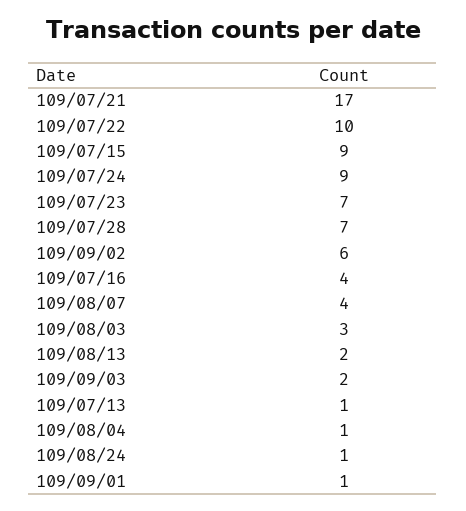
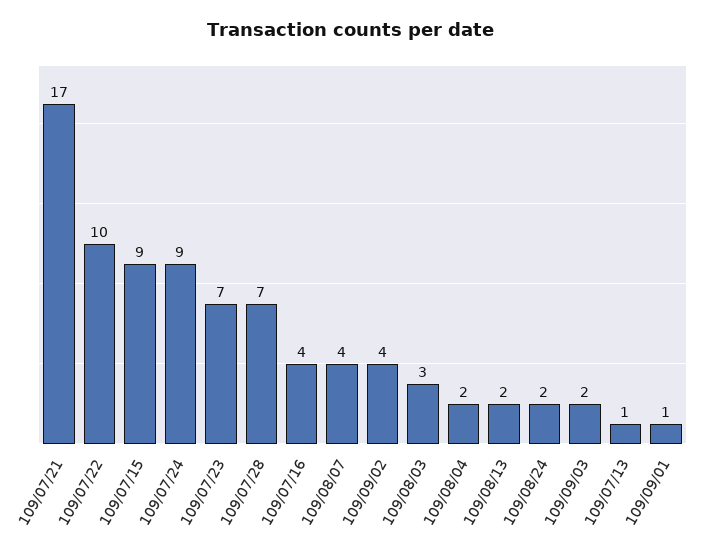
  {
    "109/07/21": 17,
    "109/07/22": 10,
    "109/07/15": 9,
    "109/07/24": 9,
    "109/07/23": 7,
    "109/07/28": 7,
-   "109/09/02": 6,
+   "109/09/02": 4,
    "109/07/16": 4,
    "109/08/07": 4,
    "109/08/03": 3,
    "109/08/13": 2,
    "109/09/03": 2,
    "109/07/13": 1,
-   "109/08/04": 1,
+   "109/08/04": 2,
-   "109/08/24": 1,
+   "109/08/24": 2,
    "109/09/01": 1
  }

